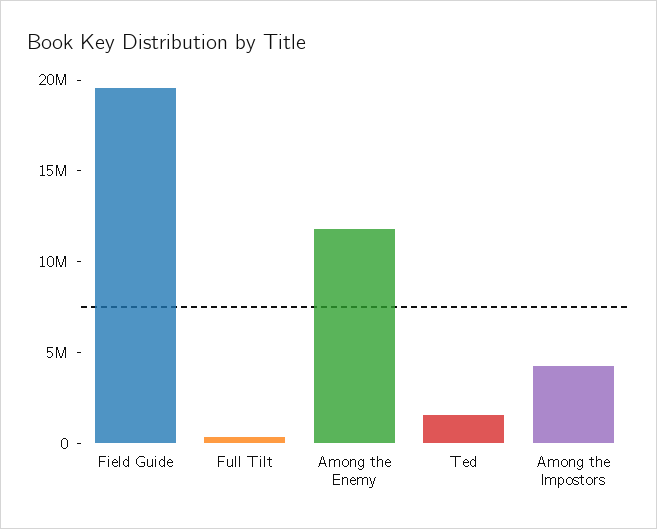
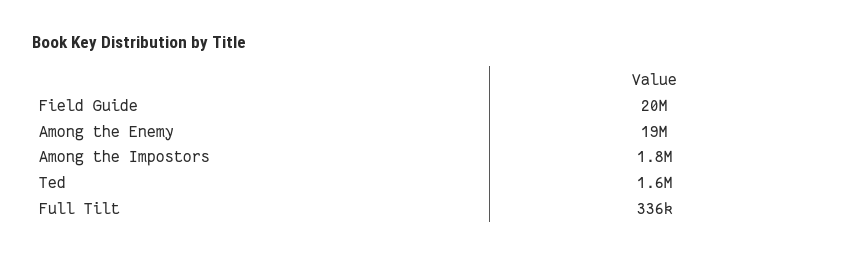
  {
    "Field Guide": 20000000,
    "Full Tilt": 336000,
-   "Among the Enemy": 12000000,
+   "Among the Enemy": 19000000,
    "Ted": 1600000,
-   "Among the Impostors": 4000000
+   "Among the Impostors": 1800000
  }

